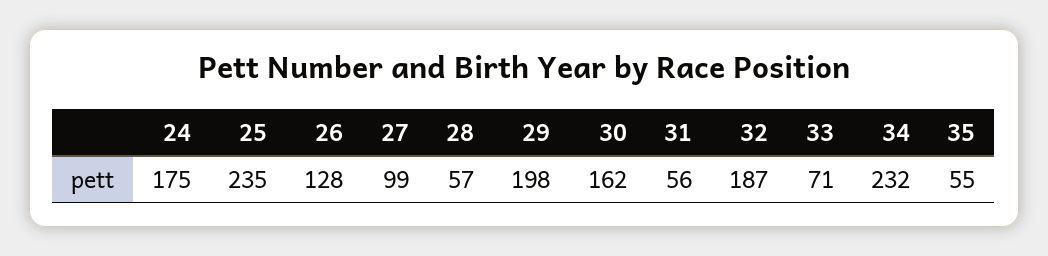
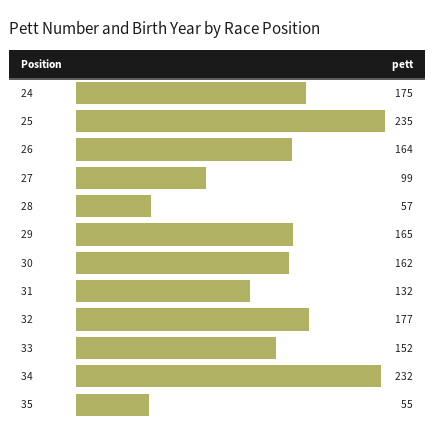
  {
    "24": 175,
    "25": 235,
-   "26": 128,
+   "26": 164,
    "27": 99,
    "28": 57,
-   "29": 198,
+   "29": 165,
    "30": 162,
-   "31": 56,
+   "31": 132,
-   "32": 187,
+   "32": 177,
-   "33": 71,
+   "33": 152,
    "34": 232,
    "35": 55
  }

